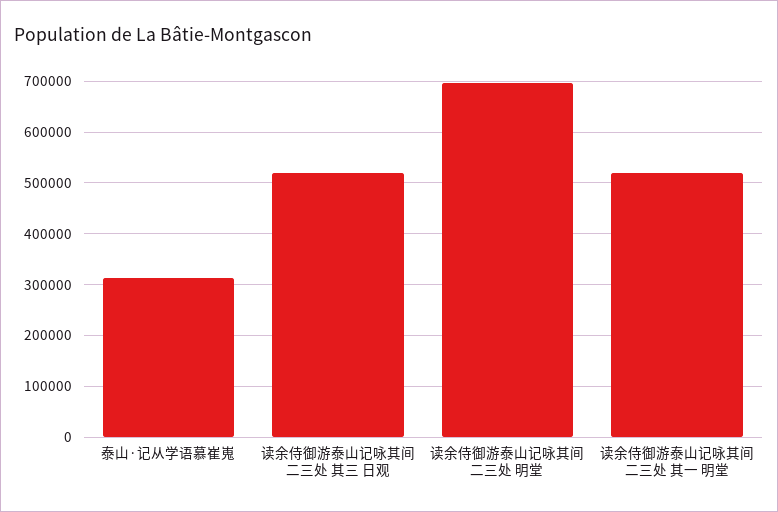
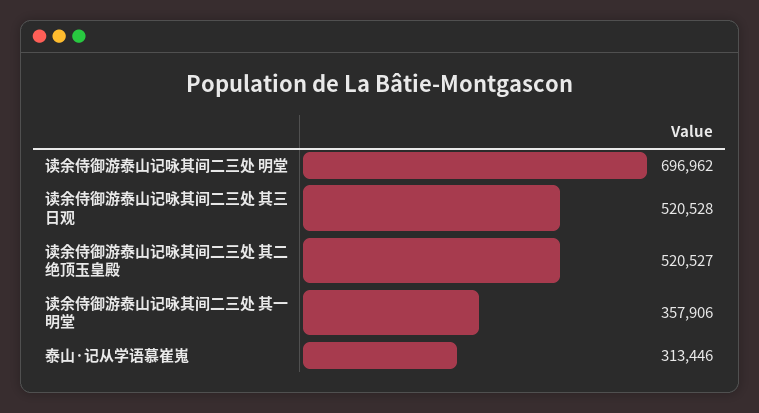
  {
    "泰山·记从学语慕崔嵬": 313446,
    "读余侍御游泰山记咏其间二三处 其三 日观": 520528,
    "读余侍御游泰山记咏其间二三处 明堂": 696962,
-   "读余侍御游泰山记咏其间二三处 其一 明堂": 520000
+   "读余侍御游泰山记咏其间二三处 其一 明堂": 357906,
+   "读余侍御游泰山记咏其间二三处 其二 绝顶玉皇殿": 520527
  }

